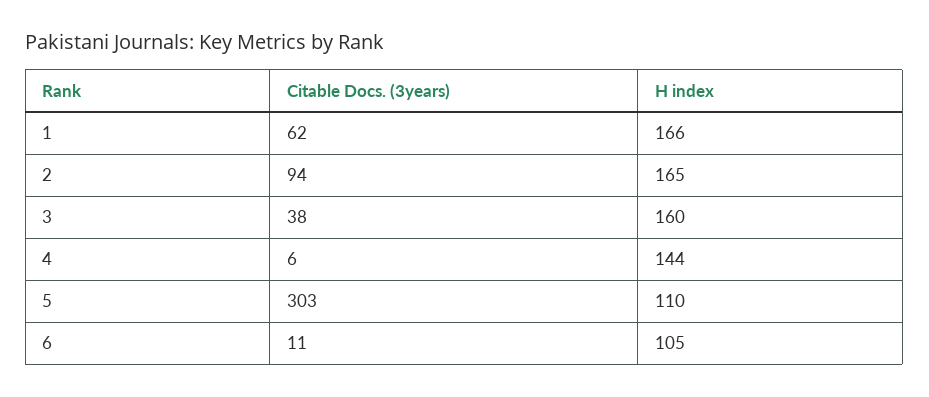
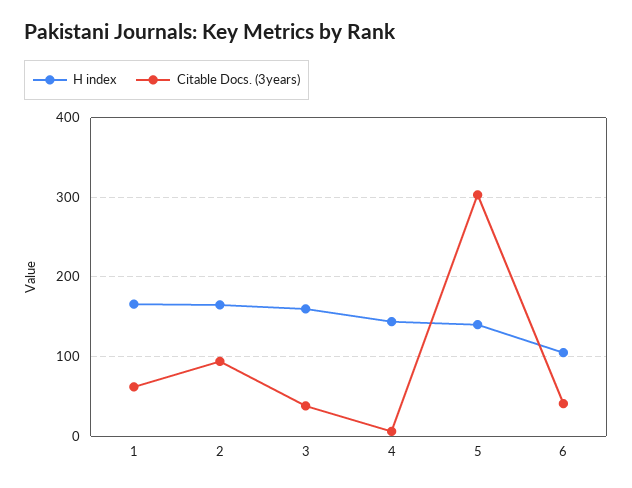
  {
    "Citable Docs. (3years)": {
      "1": 62,
      "2": 94,
      "3": 38,
      "4": 6,
      "5": 303,
-     "6": 11
+     "6": 40
    },
    "H index": {
      "1": 166,
      "2": 165,
      "3": 160,
      "4": 144,
-     "5": 110,
+     "5": 140,
      "6": 105
    }
  }

